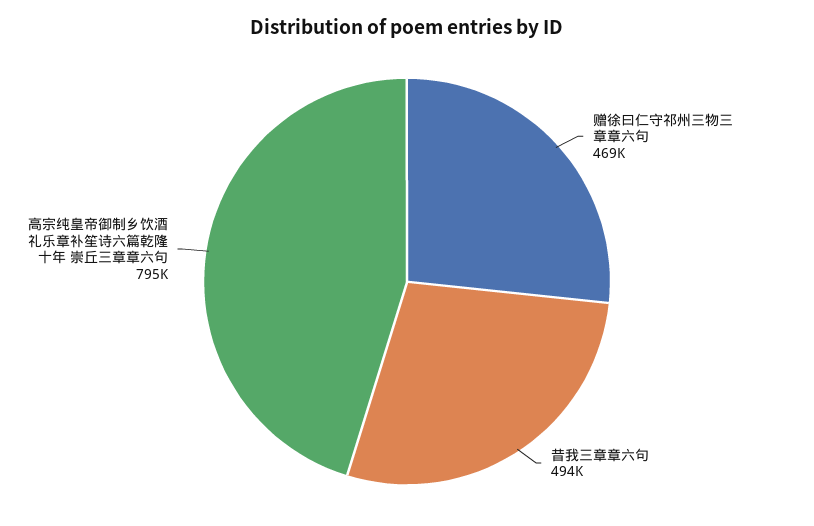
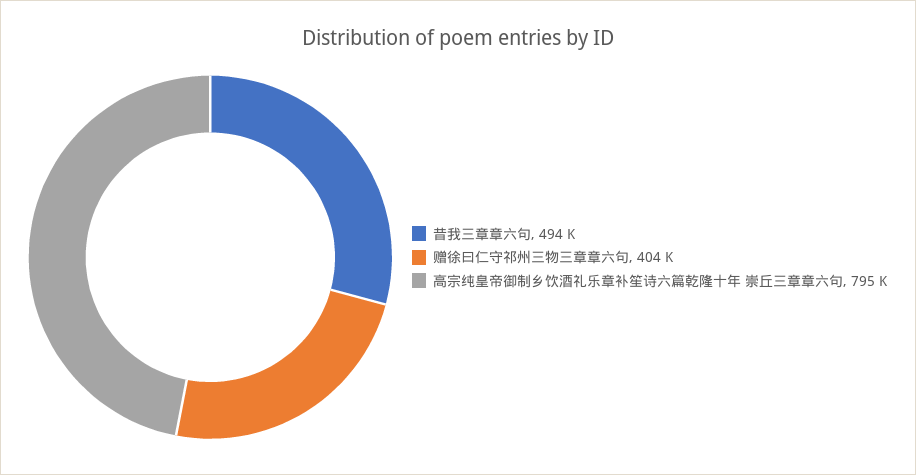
  {
-   "赠徐曰仁守祁州三物三章章六句": 469000,
+   "赠徐曰仁守祁州三物三章章六句": 404000,
    "昔我三章章六句": 494000,
    "高宗纯皇帝御制乡饮酒礼乐章补笙诗六篇乾隆十年 崇丘三章章六句": 795000
  }

